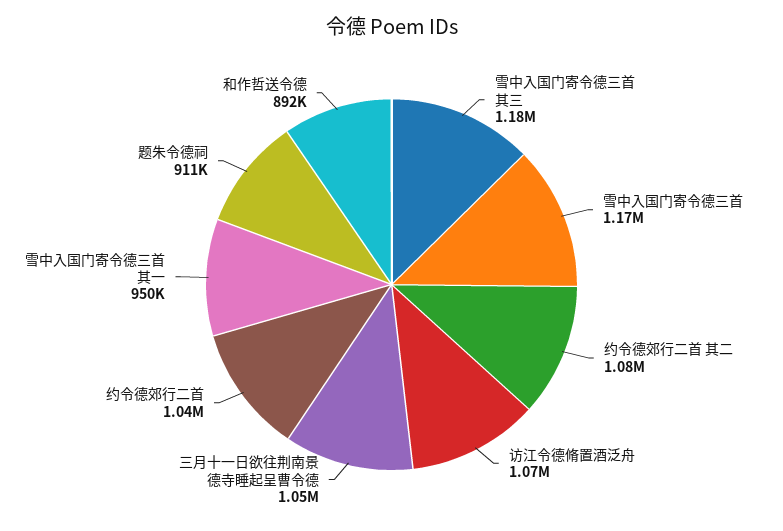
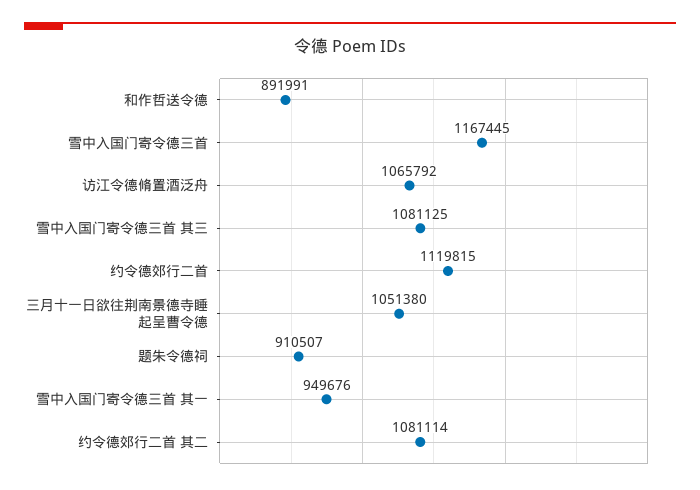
  {
-   "雪中入国门寄令德三首 其三": 1180000,
+   "雪中入国门寄令德三首 其三": 1081125,
    "雪中入国门寄令德三首": 1167445,
    "约令德郊行二首 其二": 1081114,
    "访江令德脩置酒泛舟": 1065792,
    "三月十一日欲往荆南景德寺睡起呈曹令德": 1051380,
-   "约令德郊行二首": 1040000,
+   "约令德郊行二首": 1119815,
    "雪中入国门寄令德三首 其一": 949676,
    "题朱令德祠": 910507,
    "和作哲送令德": 891991
  }

